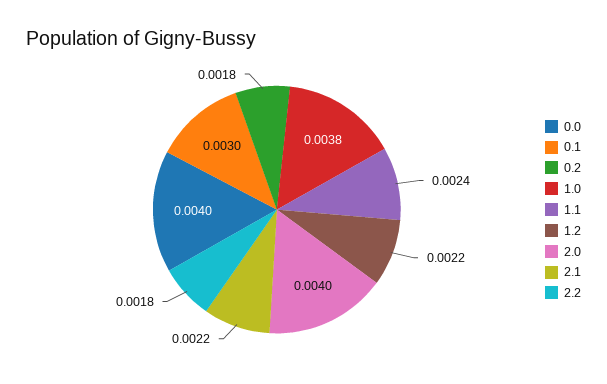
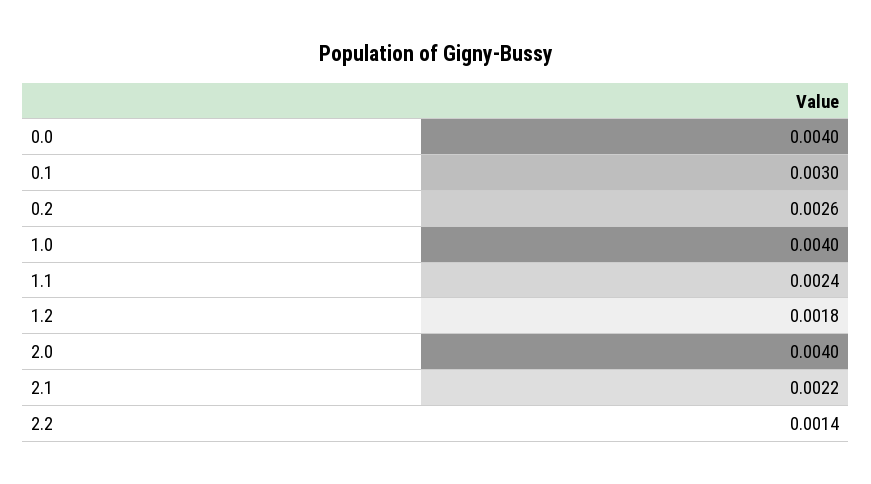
  {
    "0.0": 0.004,
    "0.1": 0.003,
-   "0.2": 0.0018,
+   "0.2": 0.0026,
-   "1.0": 0.0038,
+   "1.0": 0.004,
    "1.1": 0.0024,
-   "1.2": 0.0022,
+   "1.2": 0.0018,
    "2.0": 0.004,
    "2.1": 0.0022,
-   "2.2": 0.0018
+   "2.2": 0.0014
  }

